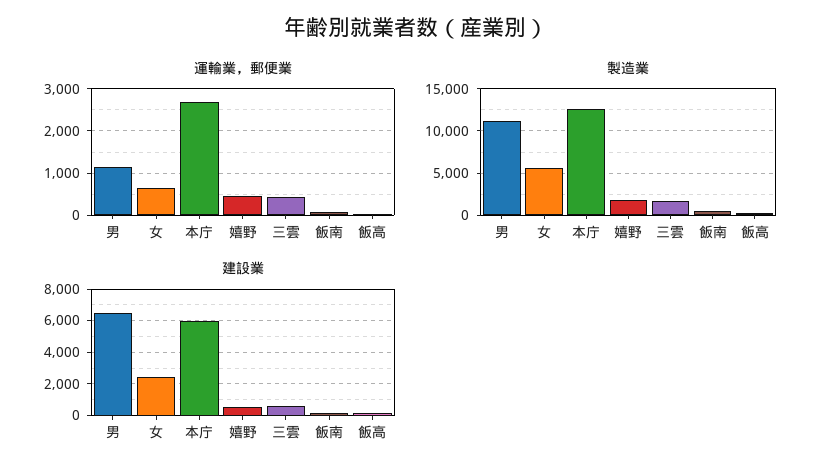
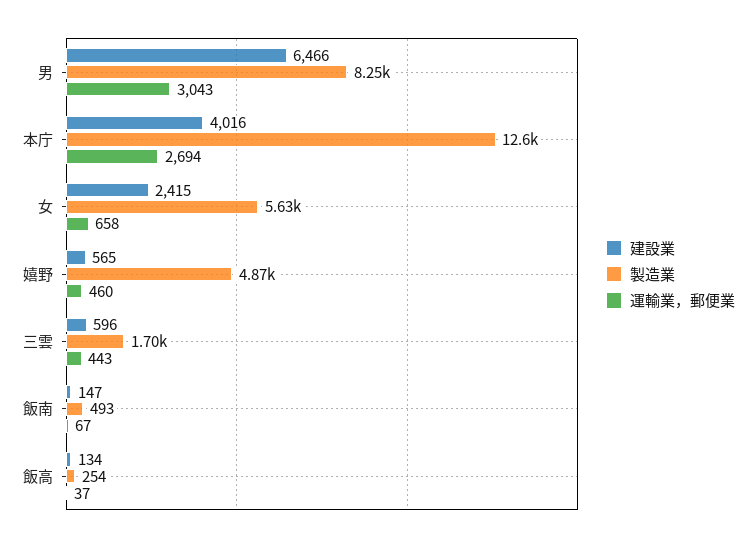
  {
    "運輸業，郵便業": {
-     "男": 1200,
+     "男": 3043,
      "女": 658,
      "本庁": 2694,
      "嬉野": 460,
      "三雲": 443,
      "飯南": 67,
      "飯高": 37
    },
    "製造業": {
-     "男": 11000,
+     "男": 8250,
      "女": 5630,
      "本庁": 12600,
-     "嬉野": 2000,
+     "嬉野": 4870,
      "三雲": 1700,
      "飯南": 493,
      "飯高": 254
    },
    "建設業": {
      "男": 6466,
      "女": 2415,
-     "本庁": 6000,
+     "本庁": 4016,
      "嬉野": 565,
      "三雲": 596,
      "飯南": 147,
      "飯高": 134
    }
  }

